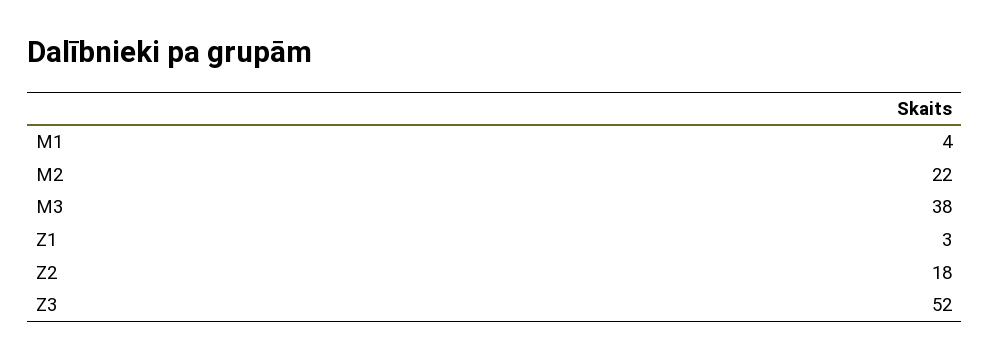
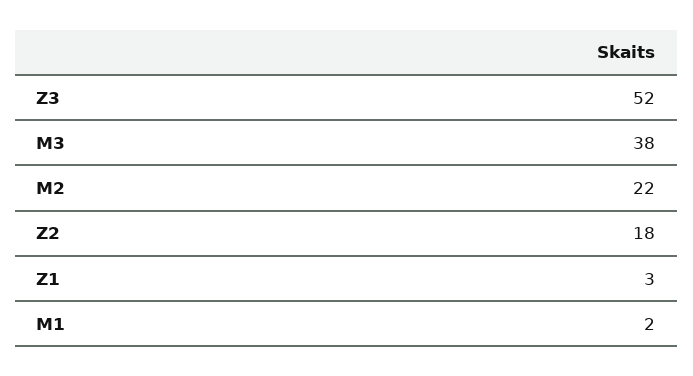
  {
-   "M1": 4,
+   "M1": 2,
    "M2": 22,
    "M3": 38,
    "Z1": 3,
    "Z2": 18,
    "Z3": 52
  }

